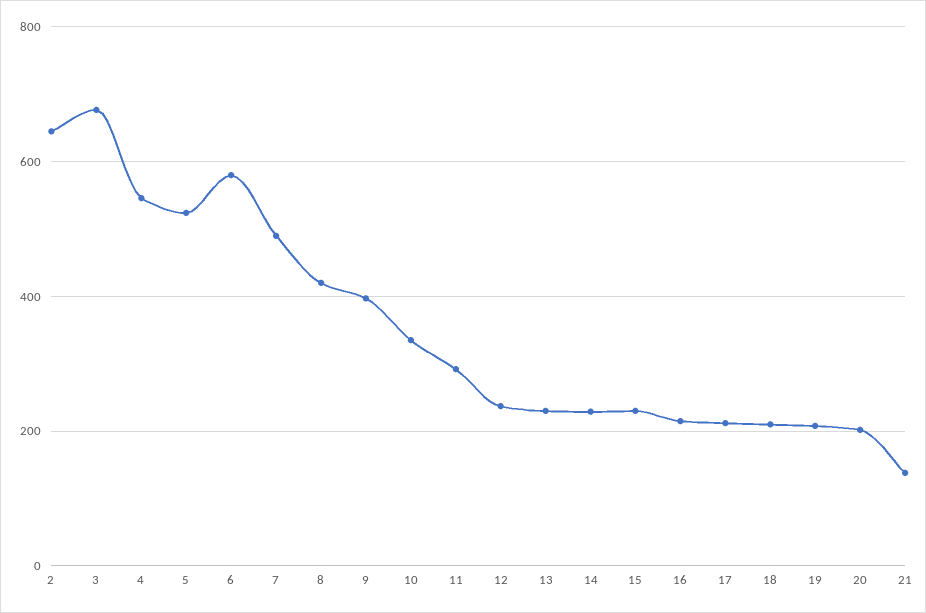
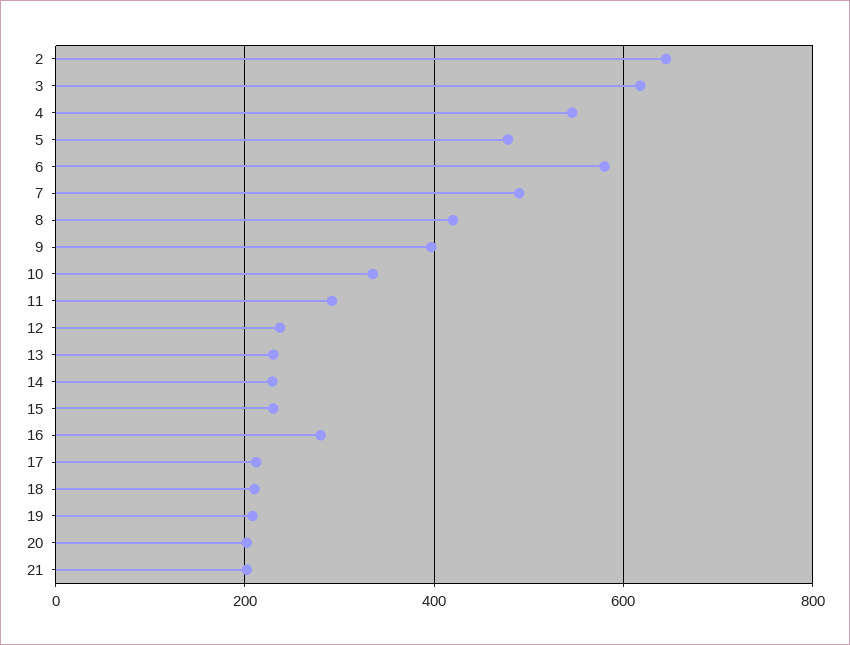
  {
    "2": 640,
-   "3": 680,
+   "3": 620,
    "4": 540,
-   "5": 520,
+   "5": 480,
    "6": 580,
    "7": 500,
    "8": 420,
    "9": 400,
    "10": 340,
    "11": 300,
    "12": 240,
    "13": 240,
    "14": 220,
    "15": 240,
-   "16": 220,
+   "16": 280,
    "17": 220,
    "18": 220,
    "19": 200,
    "20": 200,
-   "21": 140
+   "21": 200
  }

